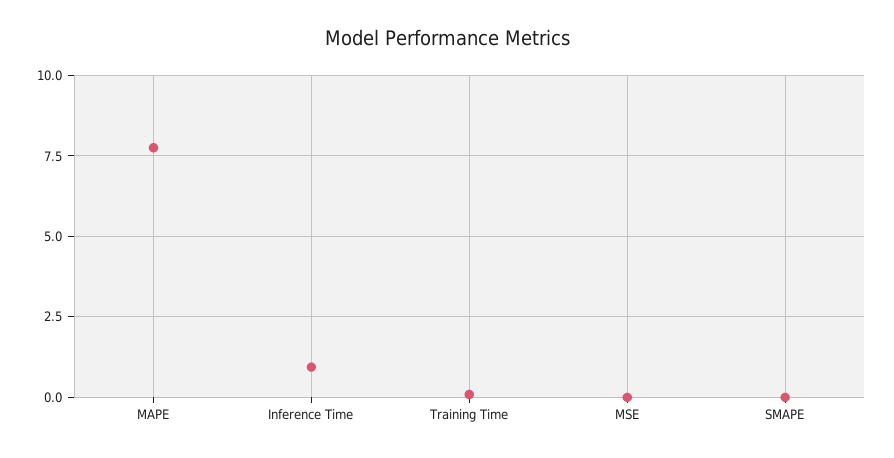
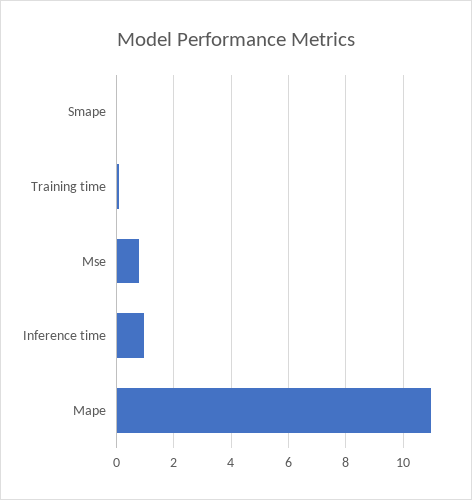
  {
-   "MAPE": 7.75,
+   "MAPE": 11,
    "Inference Time": 1,
    "Training Time": 0,
-   "MSE": 0,
+   "MSE": 0.75,
    "SMAPE": 0
  }

